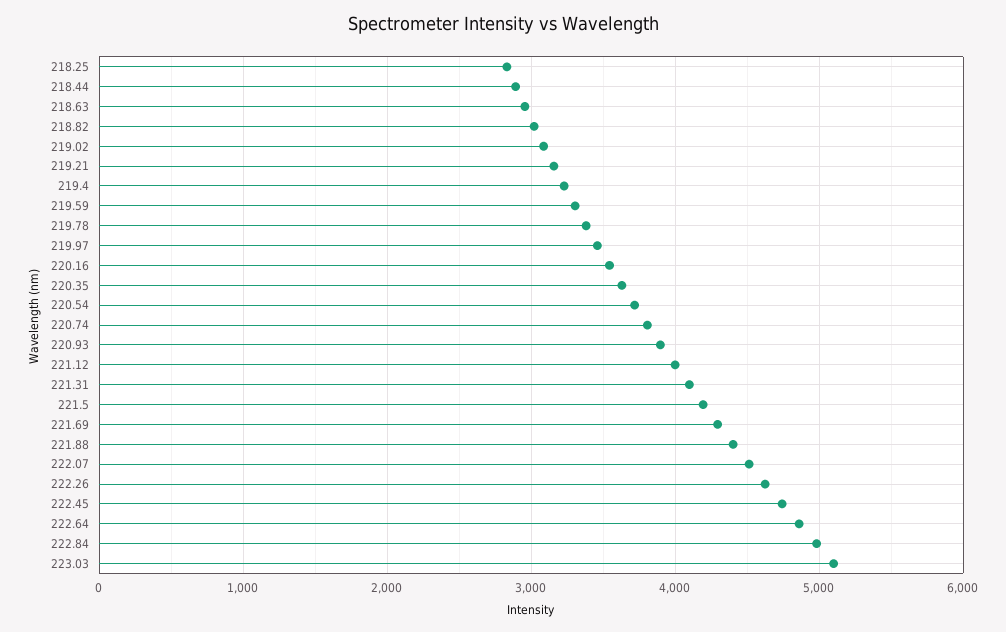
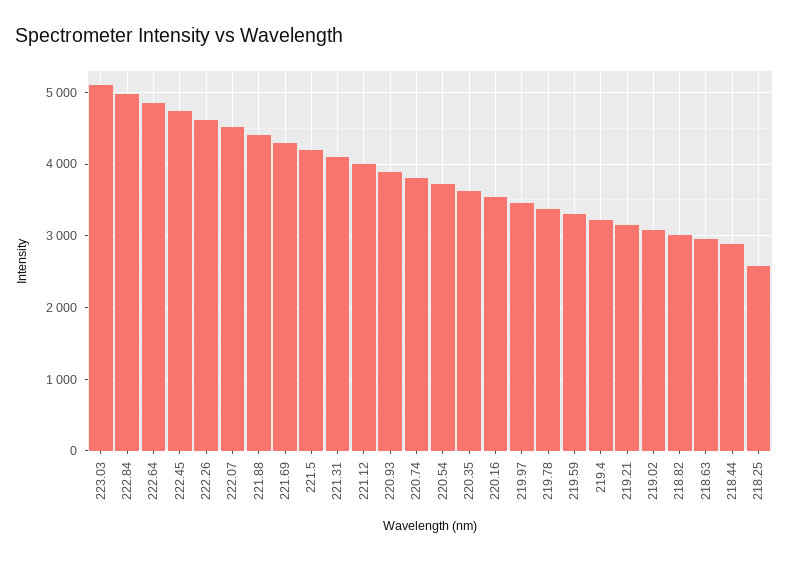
  {
-   "218.25": 2800,
+   "218.25": 2600,
    "218.44": 2900,
    "218.63": 3000,
    "218.82": 3000,
    "219.02": 3100,
    "219.21": 3200,
    "219.4": 3200,
    "219.59": 3300,
    "219.78": 3400,
    "219.97": 3500,
    "220.16": 3500,
    "220.35": 3600,
    "220.54": 3700,
    "220.74": 3800,
    "220.93": 3900,
    "221.12": 4000,
    "221.31": 4100,
    "221.5": 4200,
    "221.69": 4300,
    "221.88": 4400,
    "222.07": 4500,
    "222.26": 4600,
    "222.45": 4700,
    "222.64": 4900,
    "222.84": 5000,
    "223.03": 5100
  }

